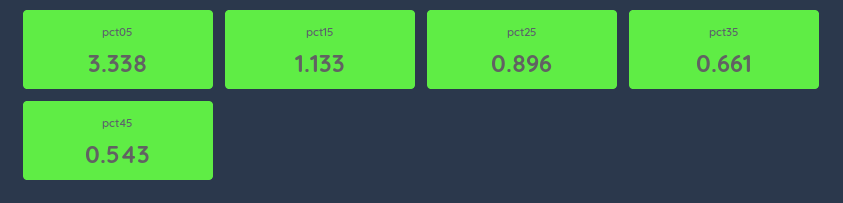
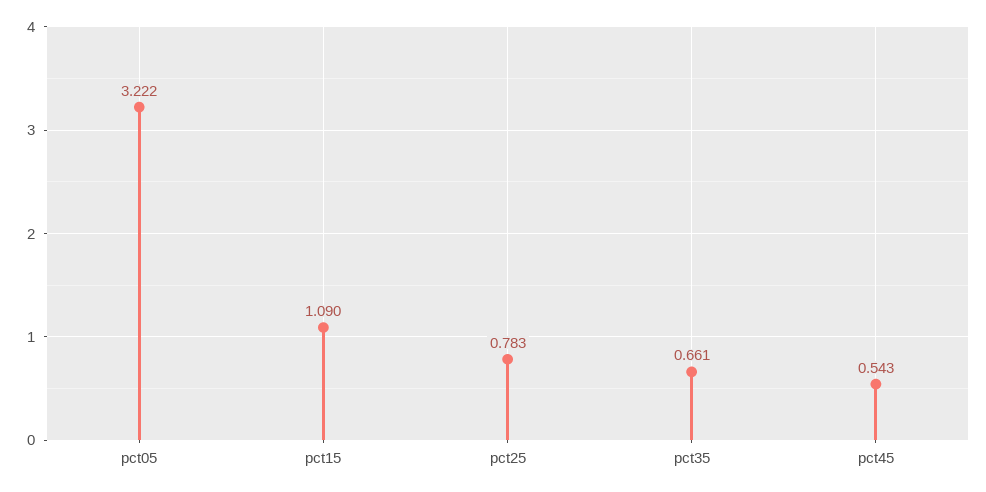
  {
-   "pct05": 3.338,
+   "pct05": 3.222,
-   "pct15": 1.133,
+   "pct15": 1.09,
-   "pct25": 0.896,
+   "pct25": 0.783,
    "pct35": 0.661,
    "pct45": 0.543
  }

